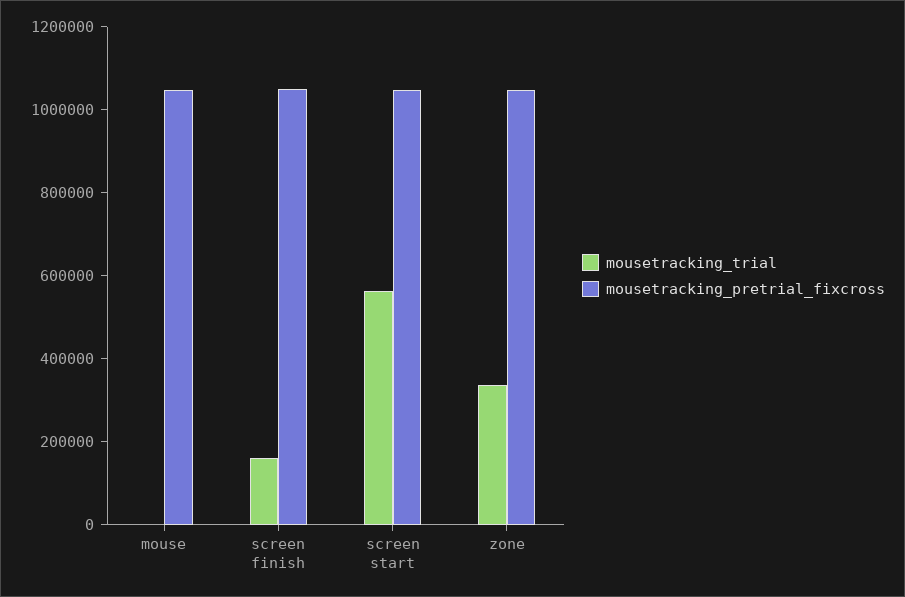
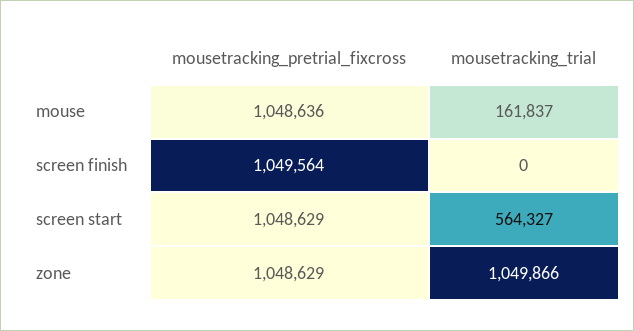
  {
    "mousetracking_trial": {
-     "mouse": 0,
+     "mouse": 161837,
-     "screen finish": 150000,
+     "screen finish": 0,
      "screen start": 564327,
-     "zone": 350000
+     "zone": 1049866
    },
    "mousetracking_pretrial_fixcross": {
      "mouse": 1048636,
      "screen finish": 1049564,
      "screen start": 1048629,
      "zone": 1048629
    }
  }

